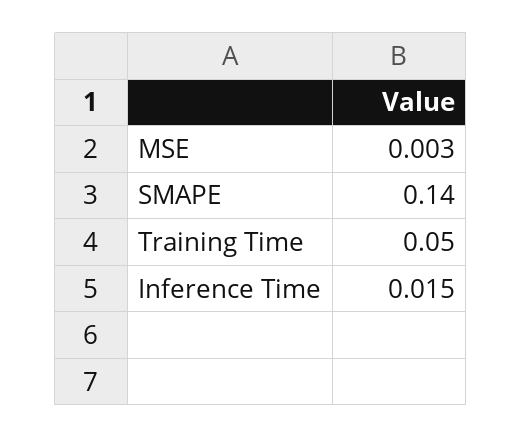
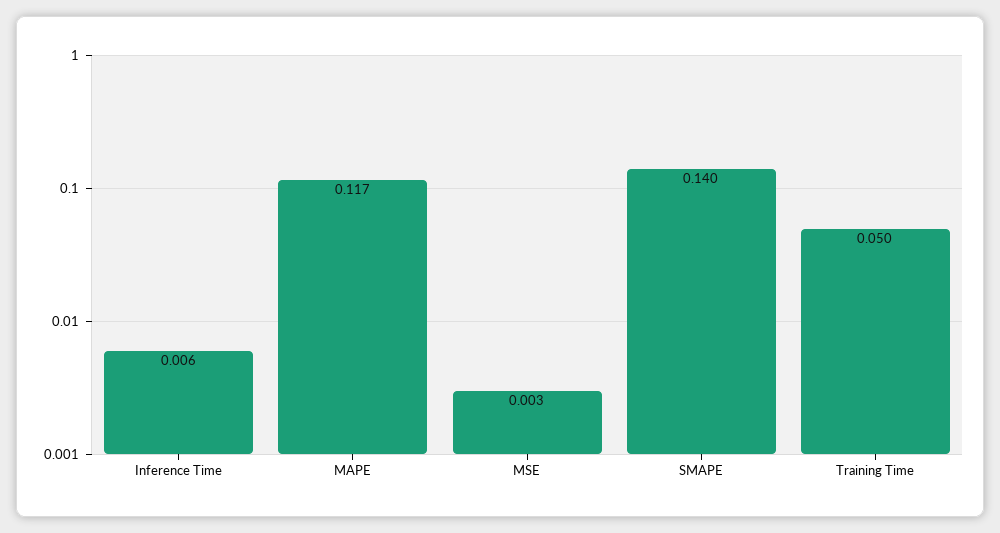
  {
    "MSE": 0.003,
    "SMAPE": 0.14,
    "Training Time": 0.05,
-   "Inference Time": 0.015
+   "Inference Time": 0.006,
+   "MAPE": 0.117
  }

